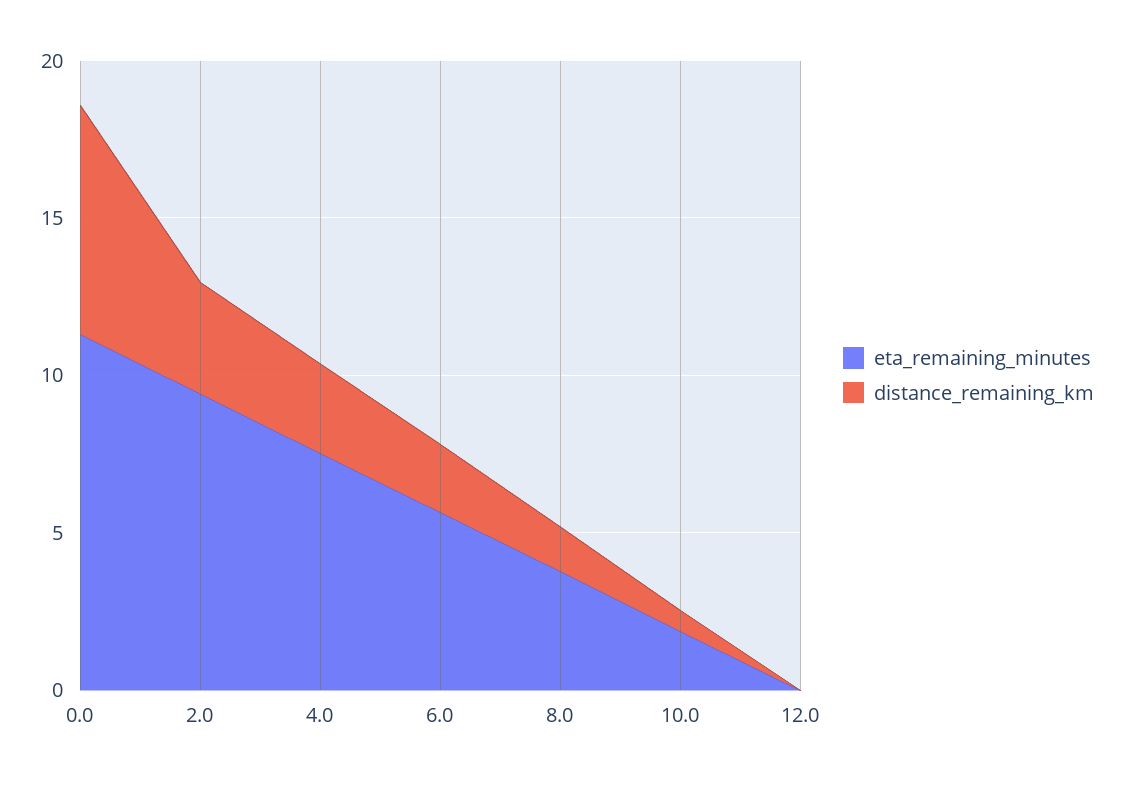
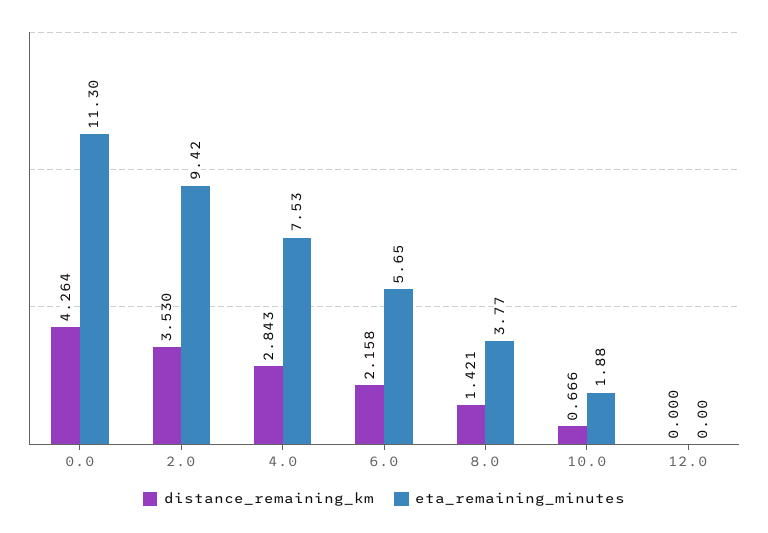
  {
    "eta_remaining_minutes": {
      "0.0": 11.3,
      "2.0": 9.42,
      "4.0": 7.53,
      "6.0": 5.65,
      "8.0": 3.77,
      "10.0": 1.88,
      "12.0": 0
    },
    "distance_remaining_km": {
-     "0.0": 7,
+     "0.0": 4.264,
      "2.0": 3.53,
      "4.0": 2.843,
      "6.0": 2.158,
      "8.0": 1.421,
      "10.0": 0.666,
      "12.0": 0
    }
  }

